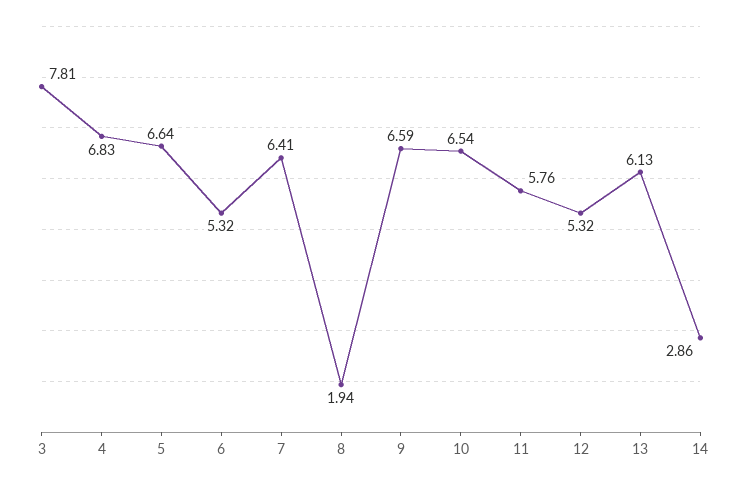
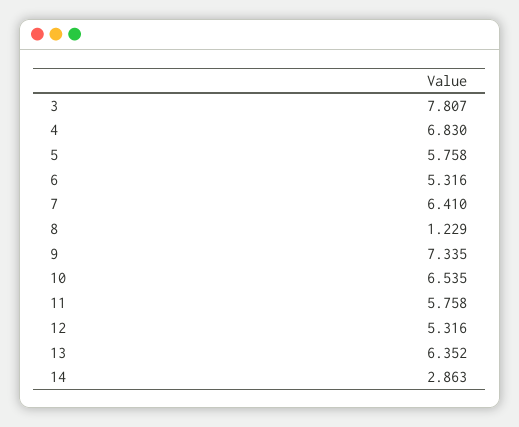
  {
    "3": 7.807,
    "4": 6.83,
-   "5": 6.64,
+   "5": 5.758,
    "6": 5.316,
    "7": 6.41,
-   "8": 1.94,
+   "8": 1.229,
-   "9": 6.59,
+   "9": 7.335,
    "10": 6.535,
    "11": 5.758,
    "12": 5.316,
-   "13": 6.13,
+   "13": 6.352,
    "14": 2.863
  }

